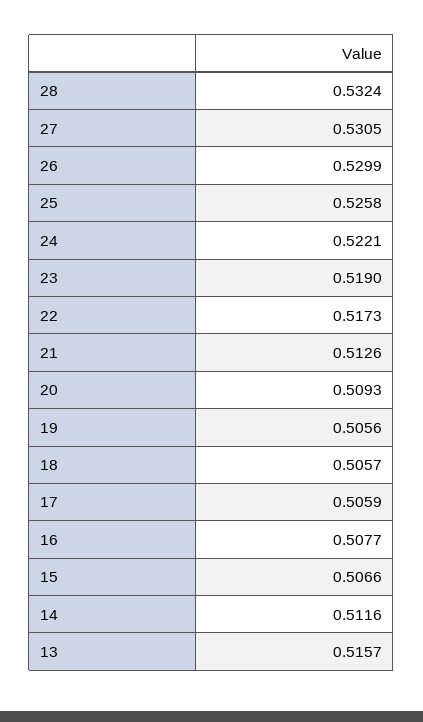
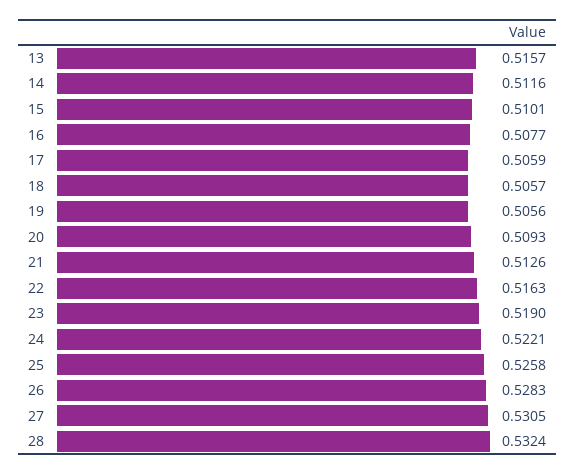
  {
    "28": 0.5324,
    "27": 0.5305,
-   "26": 0.5299,
+   "26": 0.5283,
    "25": 0.5258,
    "24": 0.5221,
    "23": 0.519,
-   "22": 0.5173,
+   "22": 0.5163,
    "21": 0.5126,
    "20": 0.5093,
    "19": 0.5056,
    "18": 0.5057,
    "17": 0.5059,
    "16": 0.5077,
-   "15": 0.5066,
+   "15": 0.5101,
    "14": 0.5116,
    "13": 0.5157
  }

